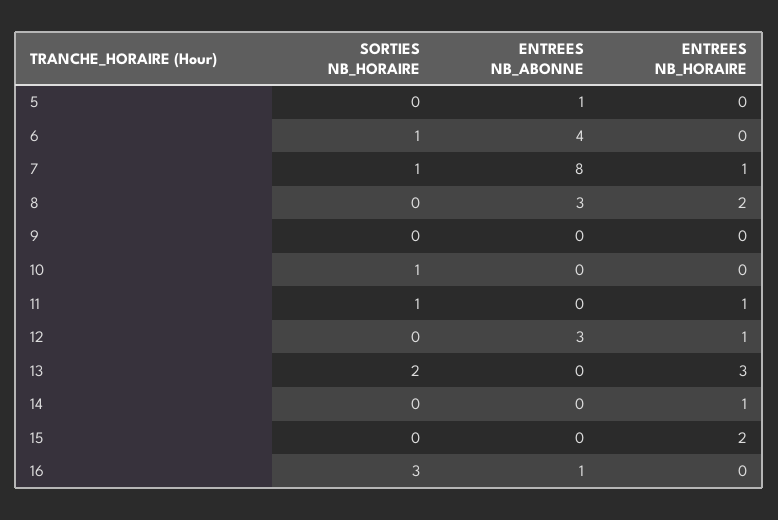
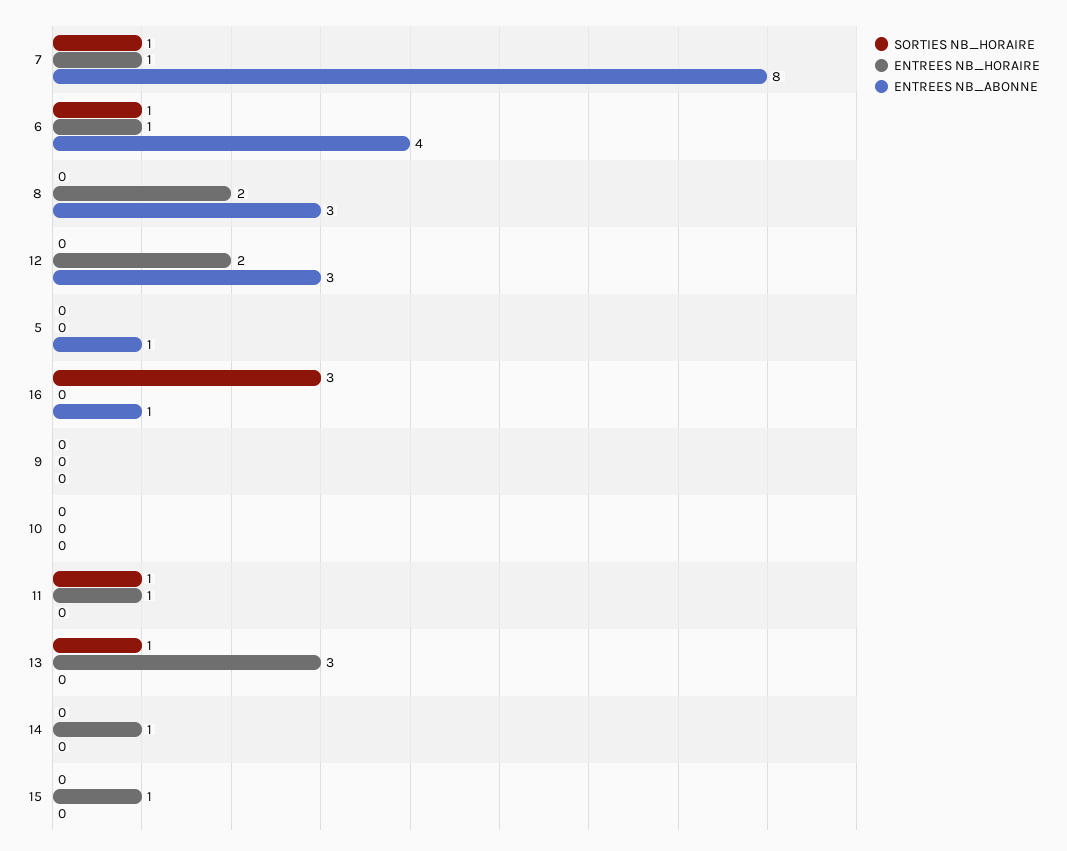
  {
    "SORTIES NB_HORAIRE": {
      "5": 0,
      "6": 1,
      "7": 1,
      "8": 0,
      "9": 0,
-     "10": 1,
+     "10": 0,
      "11": 1,
      "12": 0,
-     "13": 2,
+     "13": 1,
      "14": 0,
      "15": 0,
      "16": 3
    },
    "ENTREES NB_ABONNE": {
      "5": 1,
      "6": 4,
      "7": 8,
      "8": 3,
      "9": 0,
      "10": 0,
      "11": 0,
      "12": 3,
      "13": 0,
      "14": 0,
      "15": 0,
      "16": 1
    },
    "ENTREES NB_HORAIRE": {
      "5": 0,
-     "6": 0,
+     "6": 1,
      "7": 1,
      "8": 2,
      "9": 0,
      "10": 0,
      "11": 1,
-     "12": 1,
+     "12": 2,
      "13": 3,
      "14": 1,
-     "15": 2,
+     "15": 1,
      "16": 0
    }
  }

